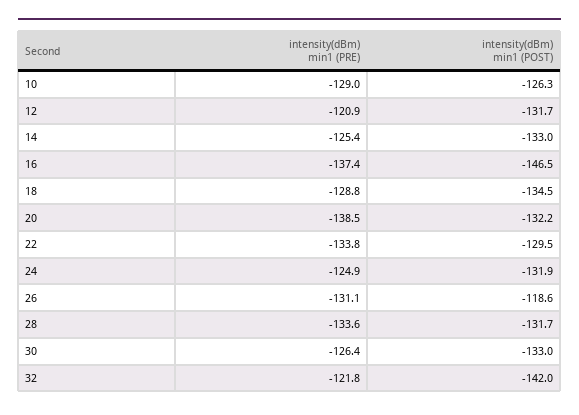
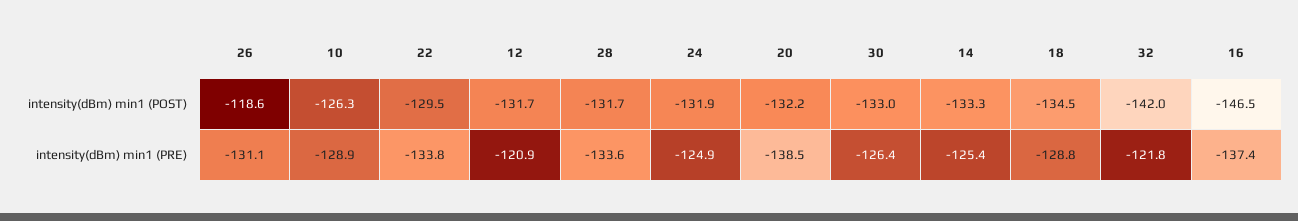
  {
    "intensity(dBm) min1 (PRE)": {
-     "10": -129,
+     "10": -128.9,
      "12": -120.9,
      "14": -125.4,
      "16": -137.4,
      "18": -128.8,
      "20": -138.5,
      "22": -133.8,
      "24": -124.9,
      "26": -131.1,
      "28": -133.6,
      "30": -126.4,
      "32": -121.8
    },
    "intensity(dBm) min1 (POST)": {
      "10": -126.3,
      "12": -131.7,
-     "14": -133,
+     "14": -133.3,
      "16": -146.5,
      "18": -134.5,
      "20": -132.2,
      "22": -129.5,
      "24": -131.9,
      "26": -118.6,
      "28": -131.7,
      "30": -133,
      "32": -142
    }
  }

